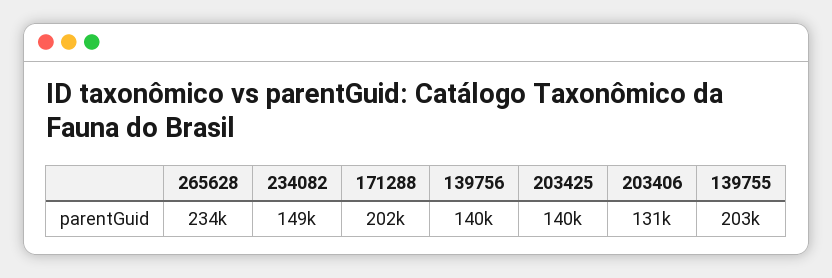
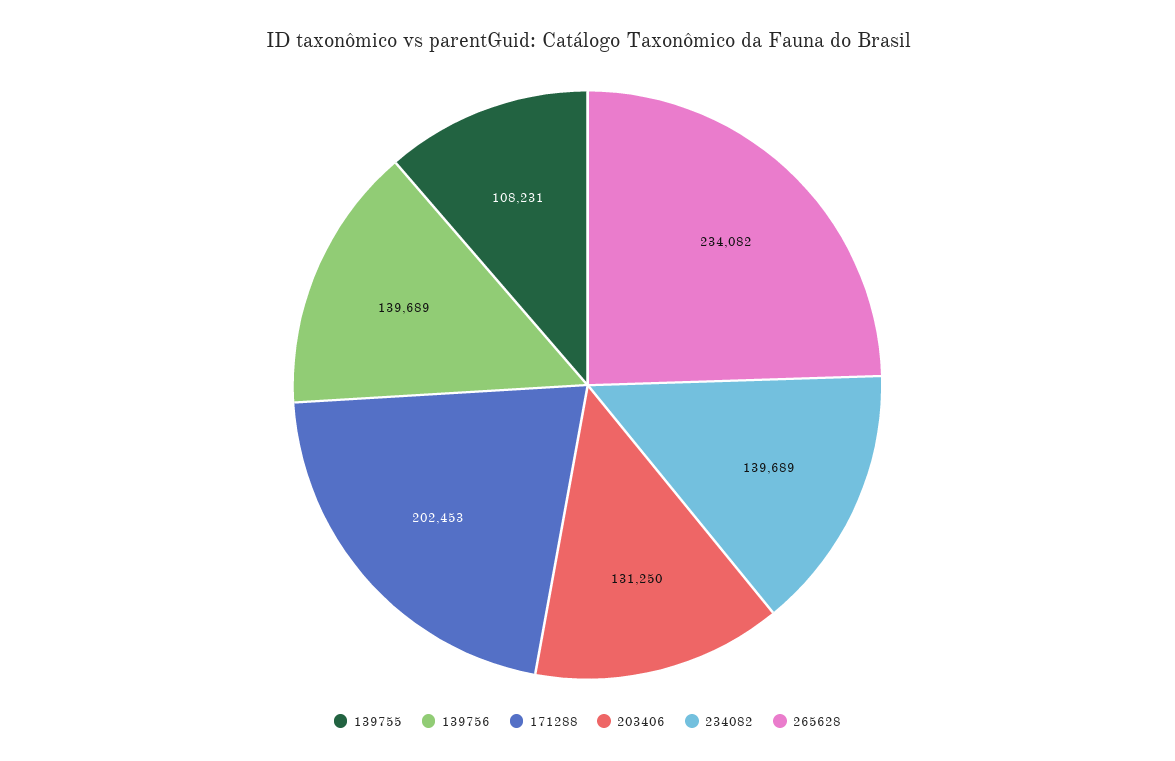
  {
    "265628": 234082,
-   "234082": 149000,
+   "234082": 139689,
    "171288": 202453,
    "139756": 139689,
-   "203425": 140000,
    "203406": 131250,
-   "139755": 203000
+   "139755": 108231
  }

